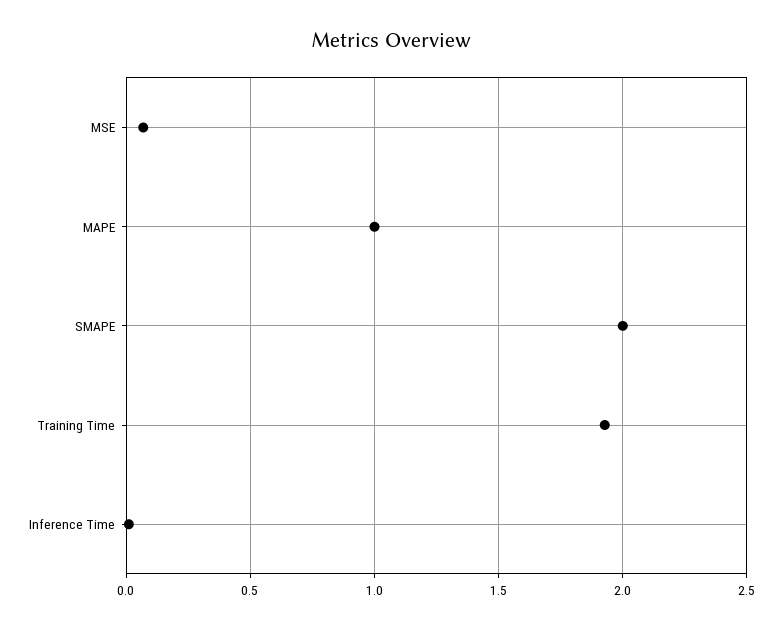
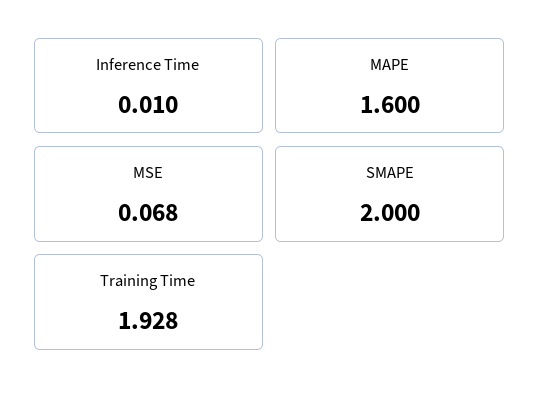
  {
    "MSE": 0.068,
-   "MAPE": 1,
+   "MAPE": 1.6,
    "SMAPE": 2,
    "Training Time": 1.928,
    "Inference Time": 0.01
  }

